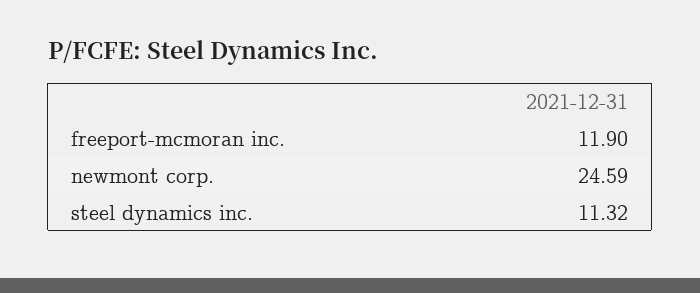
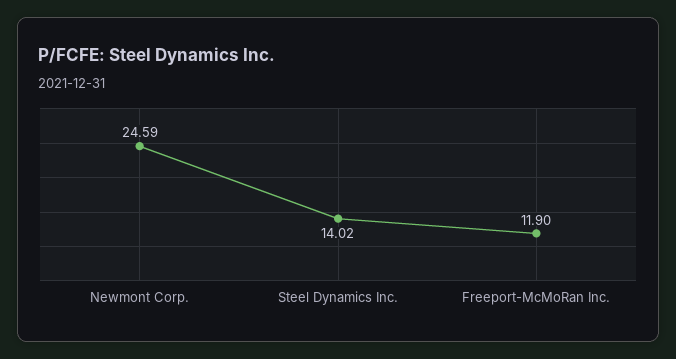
  {
    "freeport-mcmoran inc.": 11.9,
    "newmont corp.": 24.59,
-   "steel dynamics inc.": 11.32
+   "steel dynamics inc.": 14.02
  }

